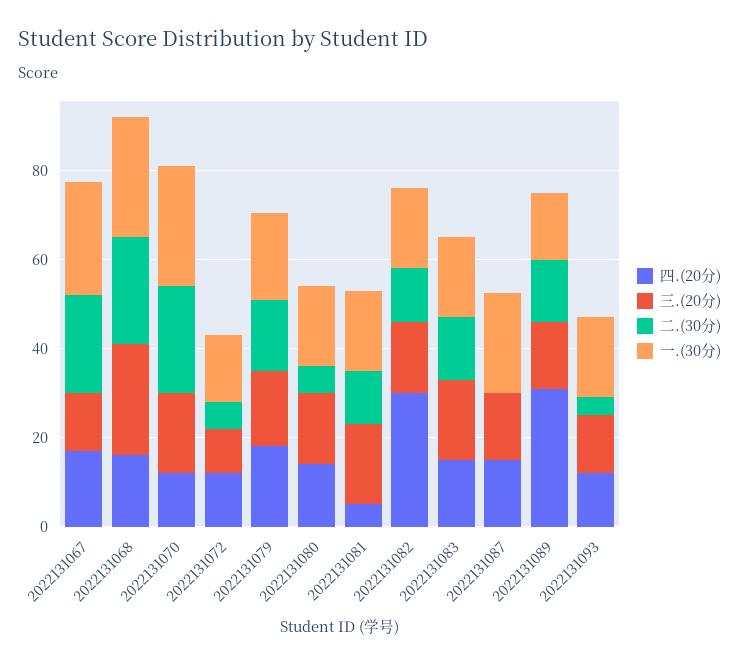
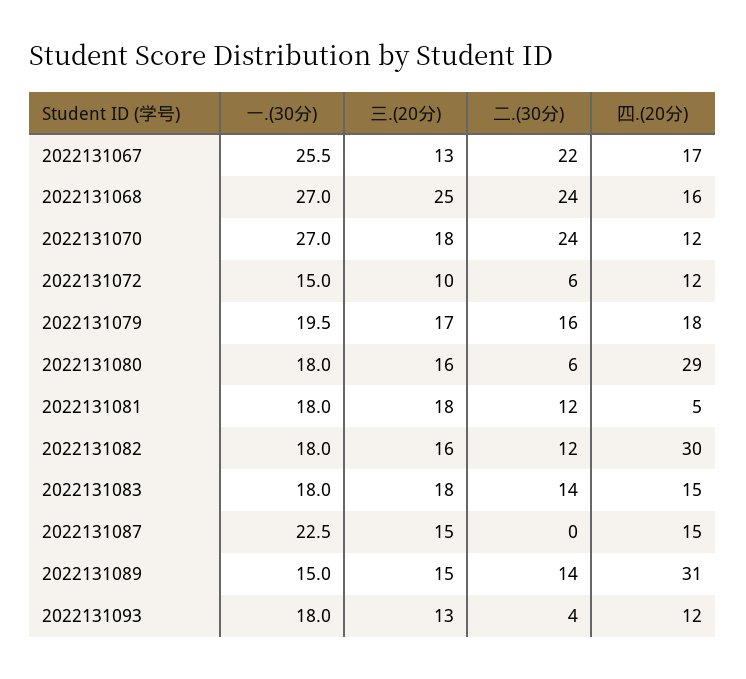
  {
    "四.(20分)": {
      "2022131067": 17,
      "2022131068": 16,
      "2022131070": 12,
      "2022131072": 12,
      "2022131079": 18,
-     "2022131080": 15,
+     "2022131080": 29,
      "2022131081": 5,
      "2022131082": 30,
      "2022131083": 15,
      "2022131087": 15,
      "2022131089": 31,
      "2022131093": 12
    },
    "三.(20分)": {
      "2022131067": 13,
      "2022131068": 25,
      "2022131070": 18,
      "2022131072": 10,
      "2022131079": 17,
      "2022131080": 16,
      "2022131081": 18,
      "2022131082": 16,
      "2022131083": 18,
      "2022131087": 15,
      "2022131089": 15,
      "2022131093": 13
    },
    "二.(30分)": {
      "2022131067": 22,
      "2022131068": 24,
      "2022131070": 24,
      "2022131072": 6,
      "2022131079": 16,
      "2022131080": 6,
      "2022131081": 12,
      "2022131082": 12,
      "2022131083": 14,
      "2022131087": 0,
      "2022131089": 14,
      "2022131093": 4
    },
    "一.(30分)": {
      "2022131067": 25.5,
      "2022131068": 27,
      "2022131070": 27,
      "2022131072": 15,
      "2022131079": 19.5,
      "2022131080": 18,
      "2022131081": 18,
      "2022131082": 18,
      "2022131083": 18,
      "2022131087": 22.5,
      "2022131089": 15,
      "2022131093": 18
    }
  }

